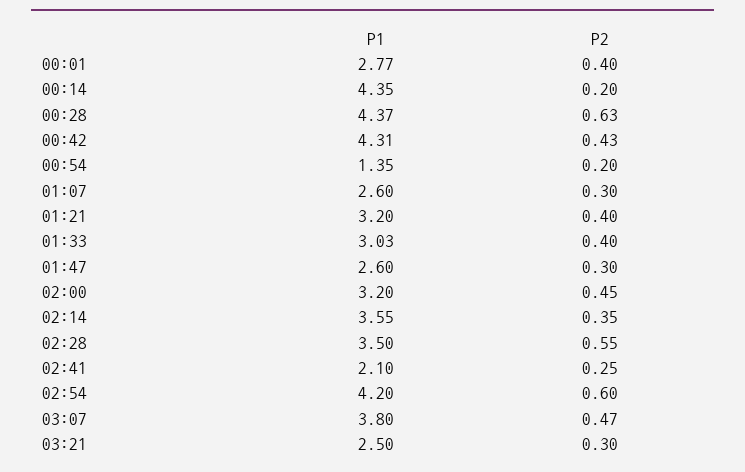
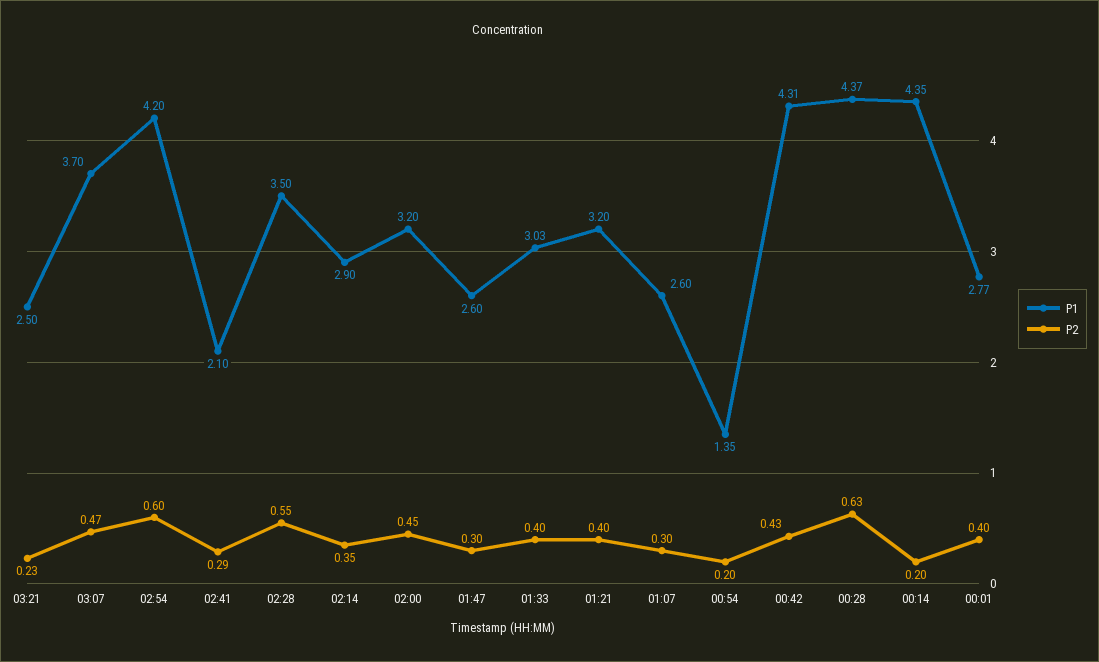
  {
    "P1": {
      "00:01": 2.77,
      "00:14": 4.35,
      "00:28": 4.37,
      "00:42": 4.31,
      "00:54": 1.35,
      "01:07": 2.6,
      "01:21": 3.2,
      "01:33": 3.03,
      "01:47": 2.6,
      "02:00": 3.2,
-     "02:14": 3.55,
+     "02:14": 2.9,
      "02:28": 3.5,
      "02:41": 2.1,
      "02:54": 4.2,
-     "03:07": 3.8,
+     "03:07": 3.7,
      "03:21": 2.5
    },
    "P2": {
      "00:01": 0.4,
      "00:14": 0.2,
      "00:28": 0.63,
      "00:42": 0.43,
      "00:54": 0.2,
      "01:07": 0.3,
      "01:21": 0.4,
      "01:33": 0.4,
      "01:47": 0.3,
      "02:00": 0.45,
      "02:14": 0.35,
      "02:28": 0.55,
-     "02:41": 0.25,
+     "02:41": 0.29,
      "02:54": 0.6,
      "03:07": 0.47,
-     "03:21": 0.3
+     "03:21": 0.23
    }
  }

